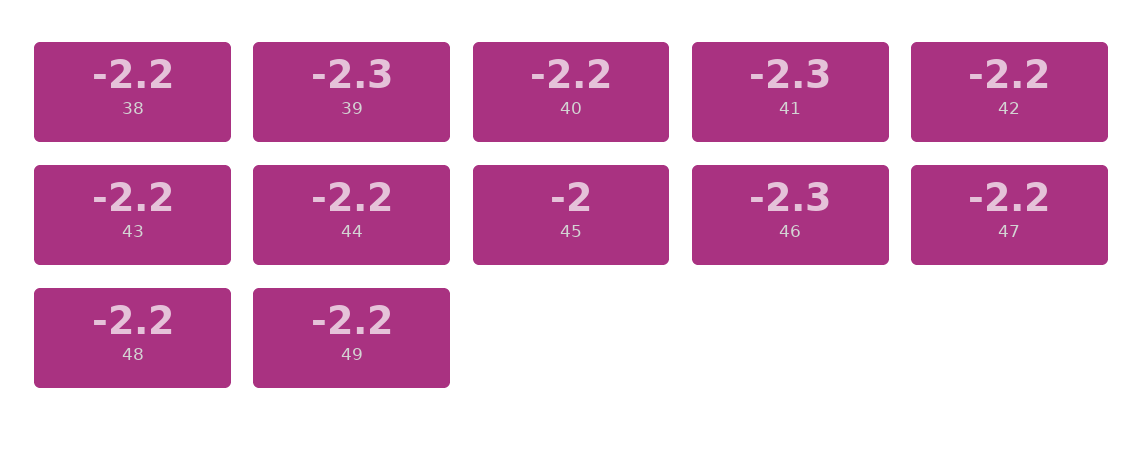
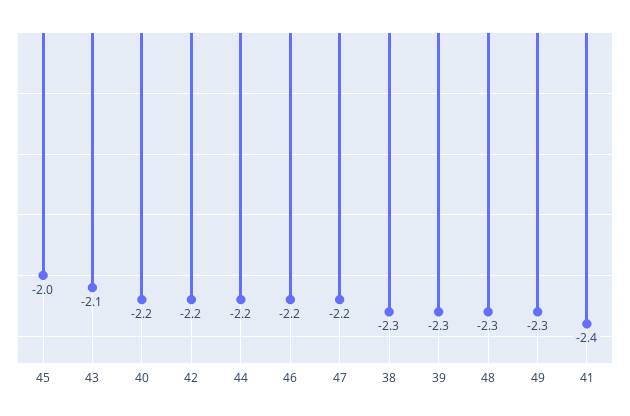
  {
-   "38": -2.2,
+   "38": -2.3,
    "39": -2.3,
    "40": -2.2,
-   "41": -2.3,
+   "41": -2.4,
    "42": -2.2,
-   "43": -2.2,
+   "43": -2.1,
    "44": -2.2,
    "45": -2,
-   "46": -2.3,
+   "46": -2.2,
    "47": -2.2,
-   "48": -2.2,
+   "48": -2.3,
-   "49": -2.2
+   "49": -2.3
  }

